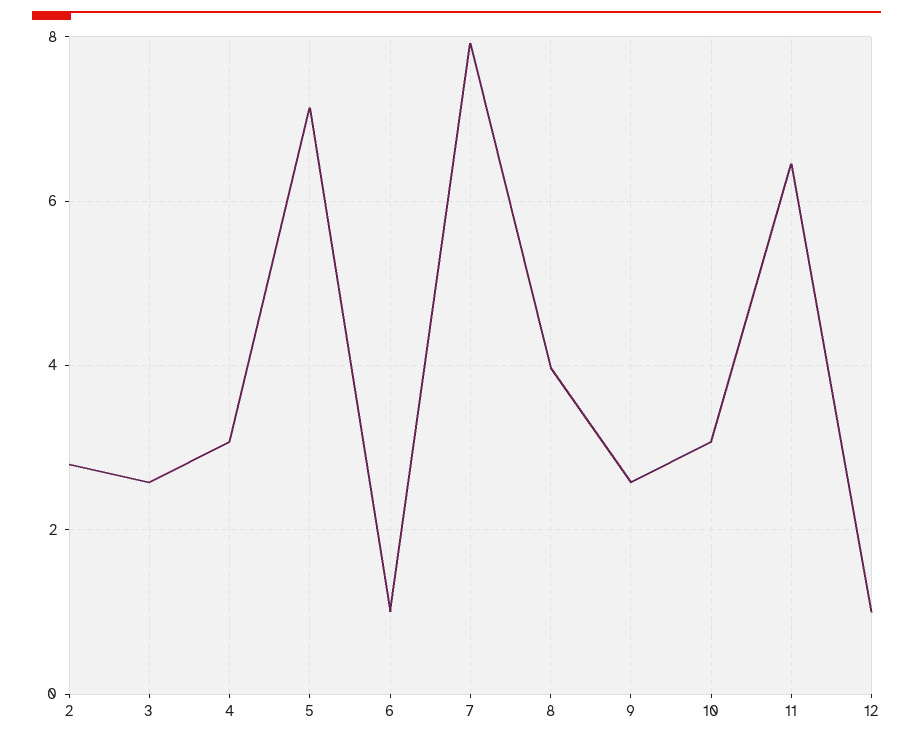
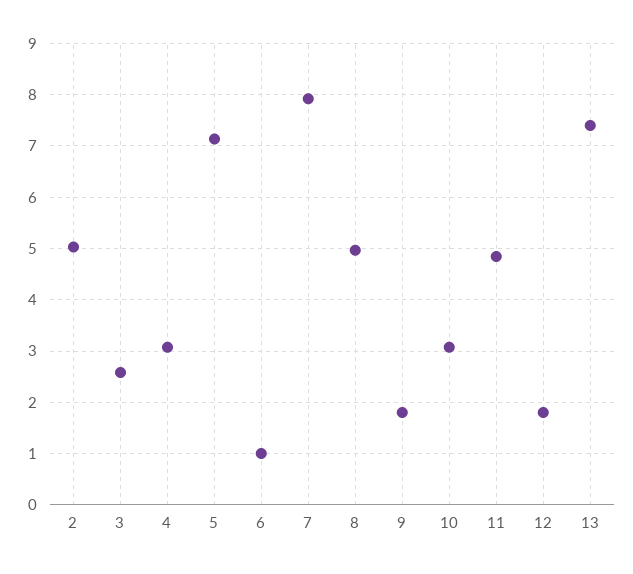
  {
-   "2": 2.8,
+   "2": 5,
    "3": 2.6,
    "4": 3,
    "5": 7.2,
    "6": 1,
    "7": 8,
-   "8": 4,
+   "8": 5,
-   "9": 2.6,
+   "9": 1.8,
    "10": 3,
-   "11": 6.4,
+   "11": 4.8,
-   "12": 1
+   "12": 1.8,
+   "13": 7.4
  }

